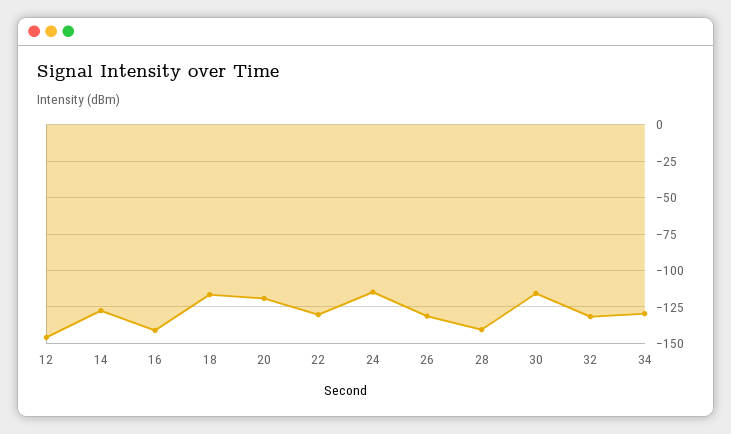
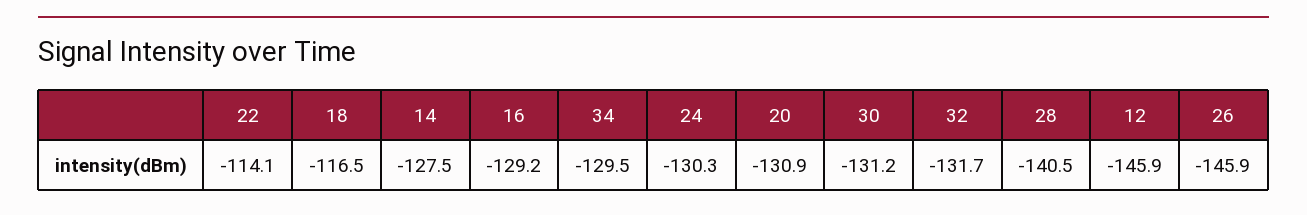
  {
    "12": -145.9,
    "14": -127.5,
-   "16": -140,
+   "16": -129.2,
    "18": -116.5,
-   "20": -120,
+   "20": -130.9,
-   "22": -130,
+   "22": -114.1,
-   "24": -115,
+   "24": -130.3,
-   "26": -130,
+   "26": -145.9,
    "28": -140.5,
-   "30": -115,
+   "30": -131.2,
    "32": -131.7,
    "34": -129.5
  }

